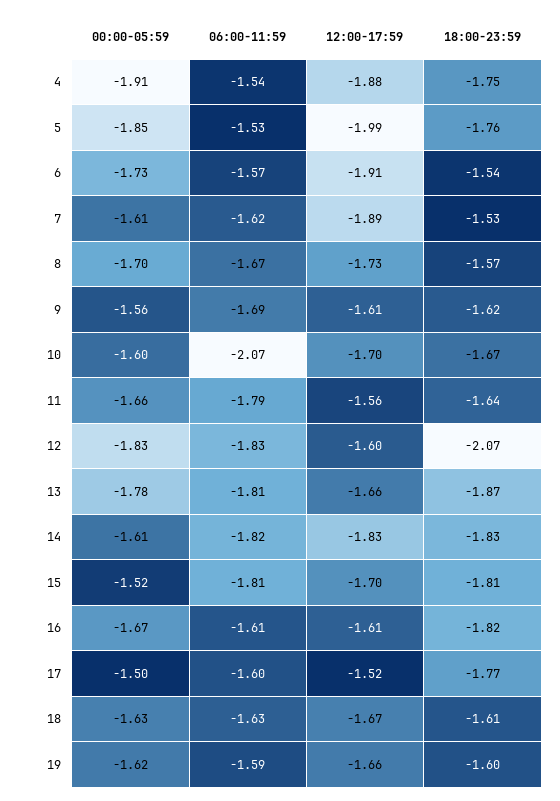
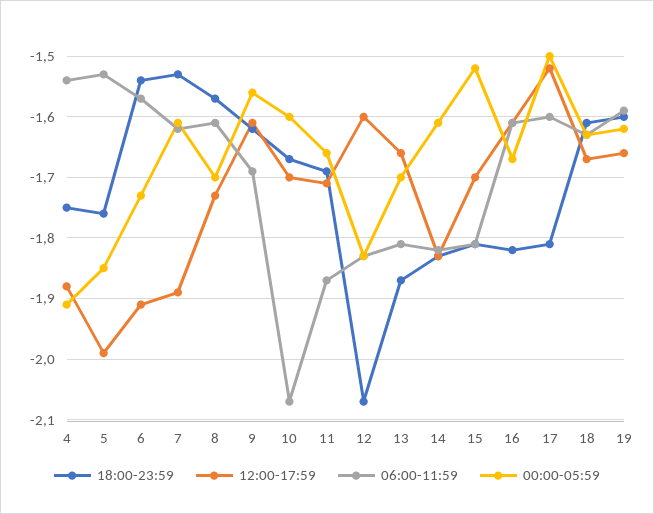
  {
    "00:00-05:59": {
      "4": -1.91,
      "5": -1.85,
      "6": -1.73,
      "7": -1.61,
      "8": -1.7,
      "9": -1.56,
      "10": -1.6,
      "11": -1.66,
      "12": -1.83,
-     "13": -1.78,
+     "13": -1.7,
      "14": -1.61,
      "15": -1.52,
      "16": -1.67,
      "17": -1.5,
      "18": -1.63,
      "19": -1.62
    },
    "06:00-11:59": {
      "4": -1.54,
      "5": -1.53,
      "6": -1.57,
      "7": -1.62,
-     "8": -1.67,
+     "8": -1.61,
      "9": -1.69,
      "10": -2.07,
-     "11": -1.79,
+     "11": -1.87,
      "12": -1.83,
      "13": -1.81,
      "14": -1.82,
      "15": -1.81,
      "16": -1.61,
      "17": -1.6,
      "18": -1.63,
      "19": -1.59
    },
    "12:00-17:59": {
      "4": -1.88,
      "5": -1.99,
      "6": -1.91,
      "7": -1.89,
      "8": -1.73,
      "9": -1.61,
      "10": -1.7,
-     "11": -1.56,
+     "11": -1.71,
      "12": -1.6,
      "13": -1.66,
      "14": -1.83,
      "15": -1.7,
      "16": -1.61,
      "17": -1.52,
      "18": -1.67,
      "19": -1.66
    },
    "18:00-23:59": {
      "4": -1.75,
      "5": -1.76,
      "6": -1.54,
      "7": -1.53,
      "8": -1.57,
      "9": -1.62,
      "10": -1.67,
-     "11": -1.64,
+     "11": -1.69,
      "12": -2.07,
      "13": -1.87,
      "14": -1.83,
      "15": -1.81,
      "16": -1.82,
-     "17": -1.77,
+     "17": -1.81,
      "18": -1.61,
      "19": -1.6
    }
  }

